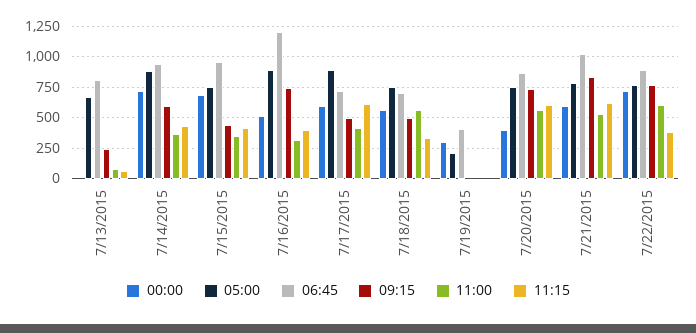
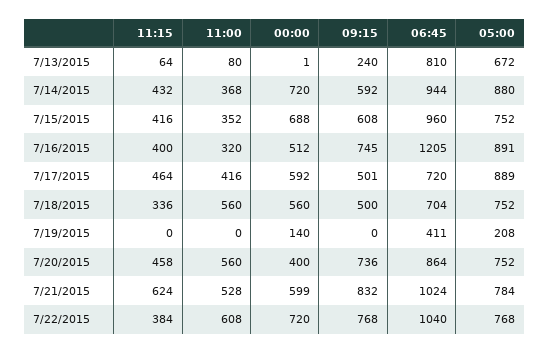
  {
    "00:00": {
      "7/13/2015": 1,
      "7/14/2015": 720,
      "7/15/2015": 688,
      "7/16/2015": 512,
      "7/17/2015": 592,
      "7/18/2015": 560,
-     "7/19/2015": 300,
+     "7/19/2015": 140,
      "7/20/2015": 400,
      "7/21/2015": 599,
      "7/22/2015": 720
    },
    "05:00": {
      "7/13/2015": 672,
      "7/14/2015": 880,
      "7/15/2015": 752,
      "7/16/2015": 891,
      "7/17/2015": 889,
      "7/18/2015": 752,
      "7/19/2015": 208,
      "7/20/2015": 752,
      "7/21/2015": 784,
      "7/22/2015": 768
    },
    "06:45": {
      "7/13/2015": 810,
      "7/14/2015": 944,
      "7/15/2015": 960,
      "7/16/2015": 1205,
      "7/17/2015": 720,
      "7/18/2015": 704,
      "7/19/2015": 411,
      "7/20/2015": 864,
      "7/21/2015": 1024,
-     "7/22/2015": 900
+     "7/22/2015": 1040
    },
    "09:15": {
      "7/13/2015": 240,
      "7/14/2015": 592,
-     "7/15/2015": 450,
+     "7/15/2015": 608,
      "7/16/2015": 745,
      "7/17/2015": 501,
      "7/18/2015": 500,
      "7/19/2015": 0,
      "7/20/2015": 736,
      "7/21/2015": 832,
      "7/22/2015": 768
    },
    "11:00": {
      "7/13/2015": 80,
      "7/14/2015": 368,
      "7/15/2015": 352,
      "7/16/2015": 320,
      "7/17/2015": 416,
      "7/18/2015": 560,
      "7/19/2015": 0,
      "7/20/2015": 560,
      "7/21/2015": 528,
      "7/22/2015": 608
    },
    "11:15": {
      "7/13/2015": 64,
      "7/14/2015": 432,
      "7/15/2015": 416,
      "7/16/2015": 400,
-     "7/17/2015": 600,
+     "7/17/2015": 464,
      "7/18/2015": 336,
      "7/19/2015": 0,
-     "7/20/2015": 600,
+     "7/20/2015": 458,
      "7/21/2015": 624,
      "7/22/2015": 384
    }
  }

